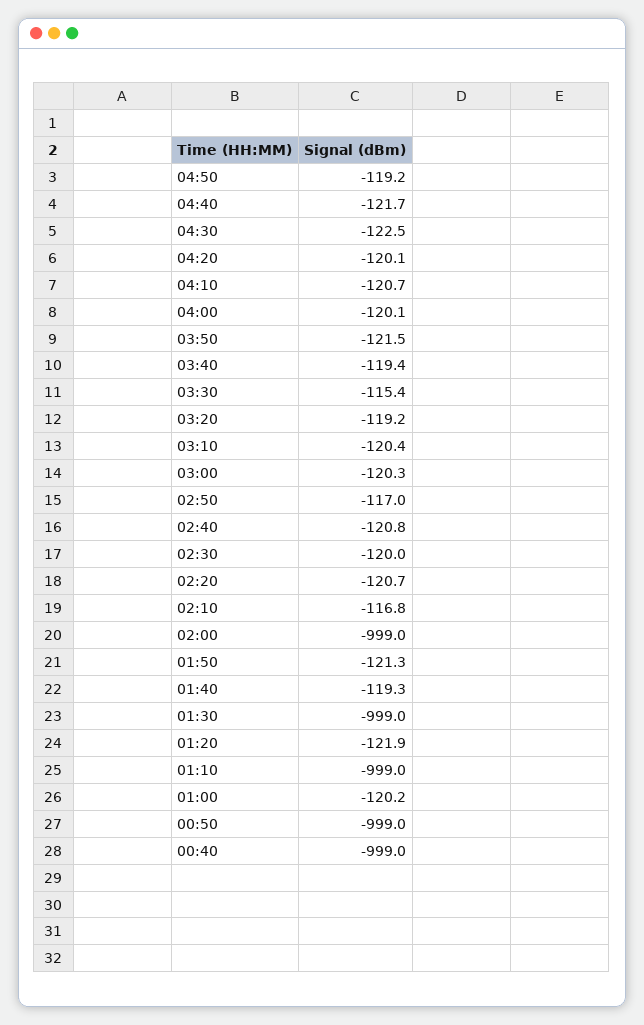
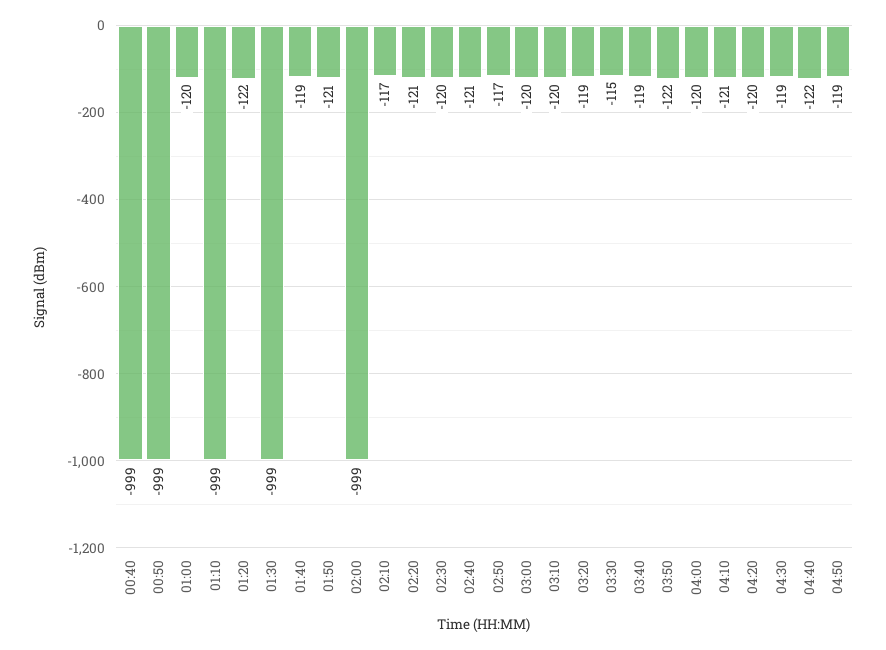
  {
    "04:50": -119.2,
    "04:40": -121.7,
-   "04:30": -122.5,
+   "04:30": -119,
    "04:20": -120.1,
    "04:10": -120.7,
    "04:00": -120.1,
    "03:50": -121.5,
    "03:40": -119.4,
    "03:30": -115.4,
    "03:20": -119.2,
    "03:10": -120.4,
    "03:00": -120.3,
    "02:50": -117,
    "02:40": -120.8,
    "02:30": -120,
    "02:20": -120.7,
    "02:10": -116.8,
    "02:00": -999,
    "01:50": -121.3,
    "01:40": -119.3,
    "01:30": -999,
    "01:20": -121.9,
    "01:10": -999,
    "01:00": -120.2,
    "00:50": -999,
    "00:40": -999
  }

